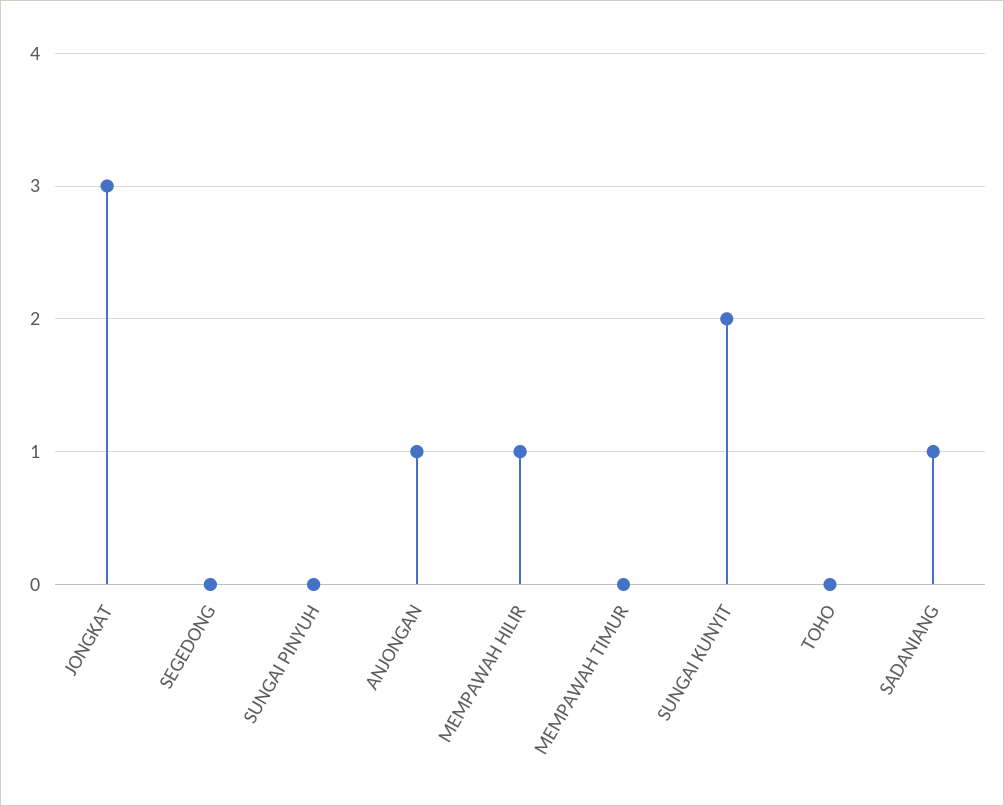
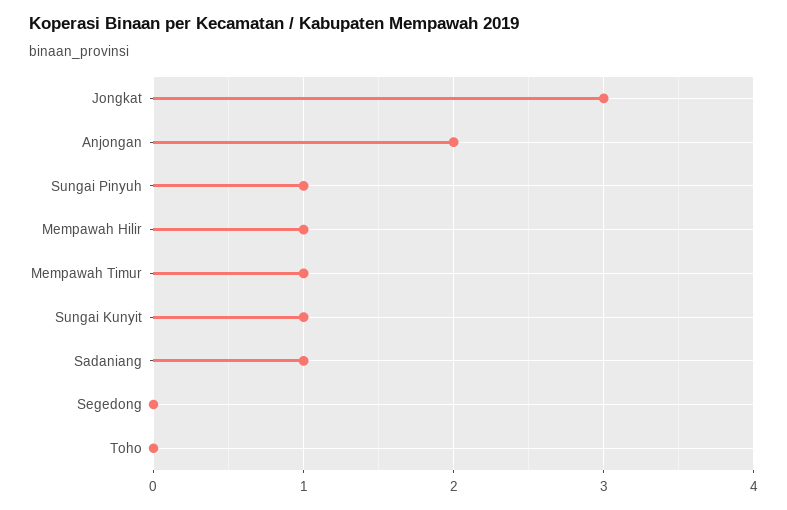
  {
    "JONGKAT": 3,
    "SEGEDONG": 0,
-   "SUNGAI PINYUH": 0,
+   "SUNGAI PINYUH": 1,
-   "ANJONGAN": 1,
+   "ANJONGAN": 2,
    "MEMPAWAH HILIR": 1,
-   "MEMPAWAH TIMUR": 0,
+   "MEMPAWAH TIMUR": 1,
-   "SUNGAI KUNYIT": 2,
+   "SUNGAI KUNYIT": 1,
    "TOHO": 0,
    "SADANIANG": 1
  }

